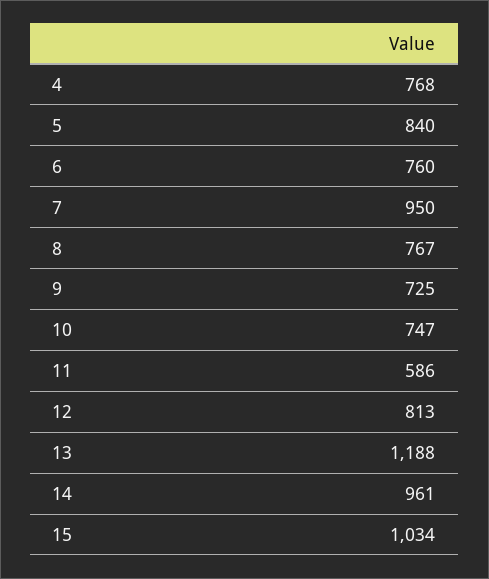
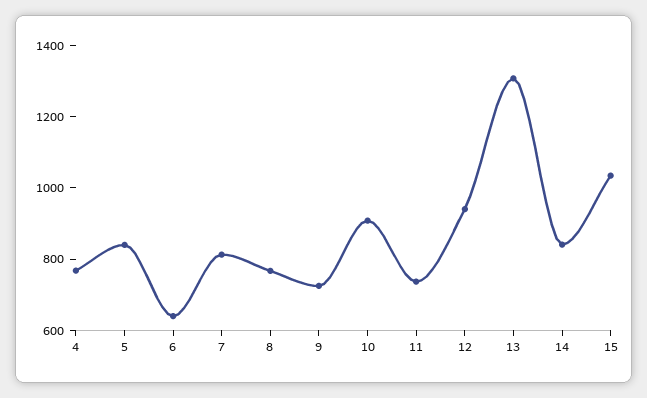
  {
    "4": 768,
    "5": 840,
-   "6": 760,
+   "6": 650,
-   "7": 950,
+   "7": 800,
    "8": 767,
    "9": 725,
-   "10": 747,
+   "10": 900,
-   "11": 586,
+   "11": 750,
-   "12": 813,
+   "12": 950,
-   "13": 1188,
+   "13": 1300,
-   "14": 961,
+   "14": 850,
    "15": 1034
  }

